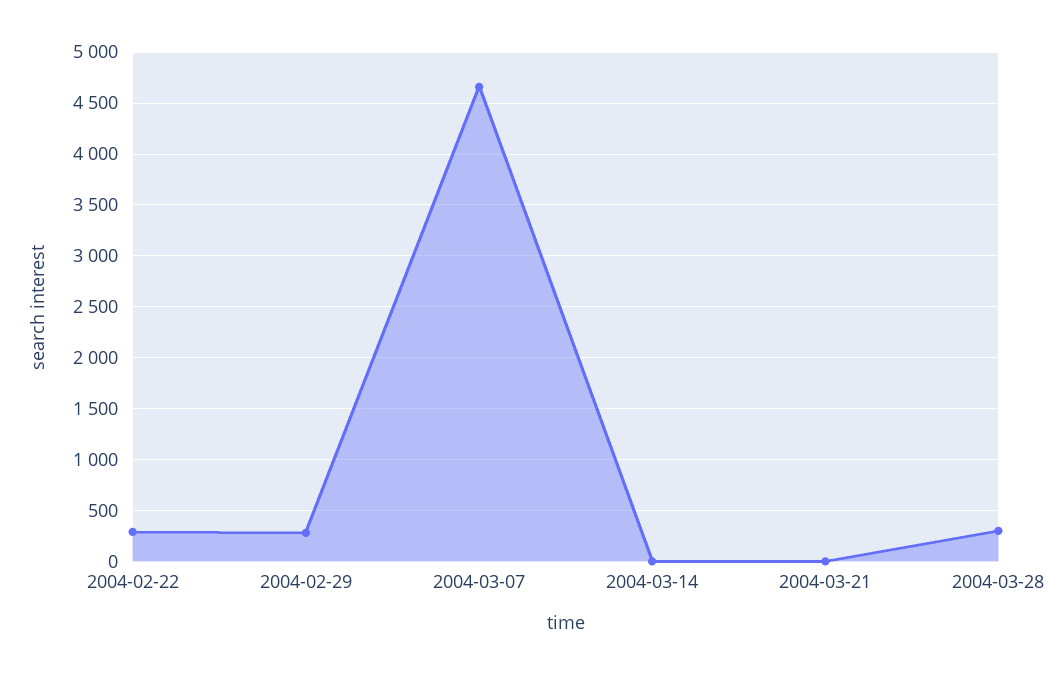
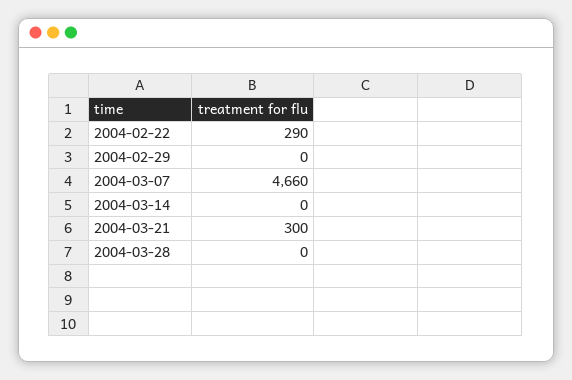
  {
    "2004-02-22": 290,
-   "2004-02-29": 300,
+   "2004-02-29": 0,
    "2004-03-07": 4660,
    "2004-03-14": 0,
-   "2004-03-21": 0,
+   "2004-03-21": 300,
-   "2004-03-28": 300
+   "2004-03-28": 0
  }

